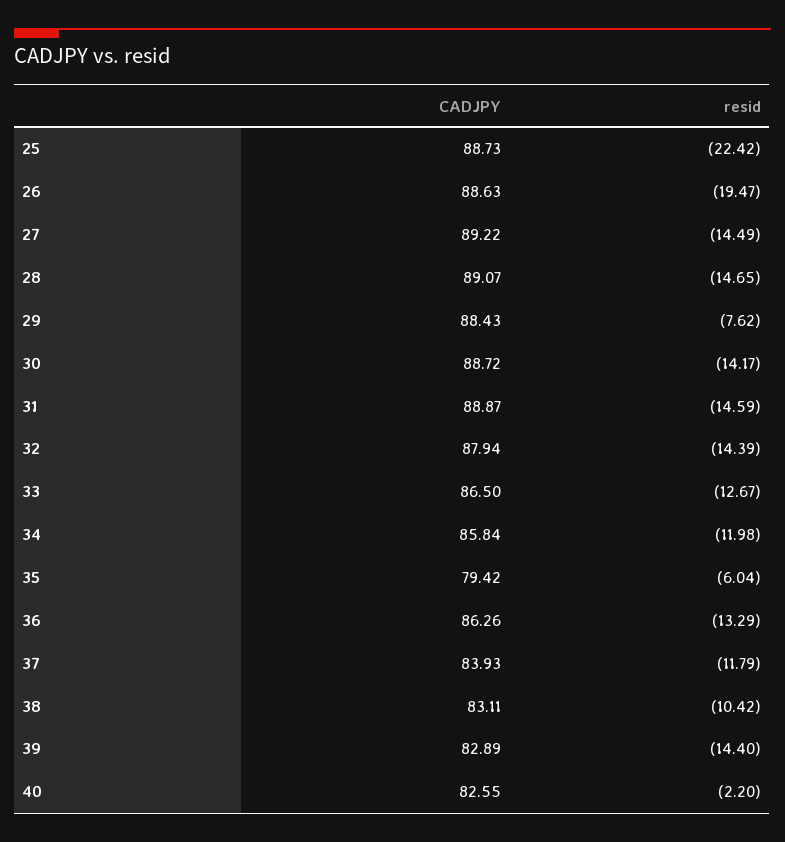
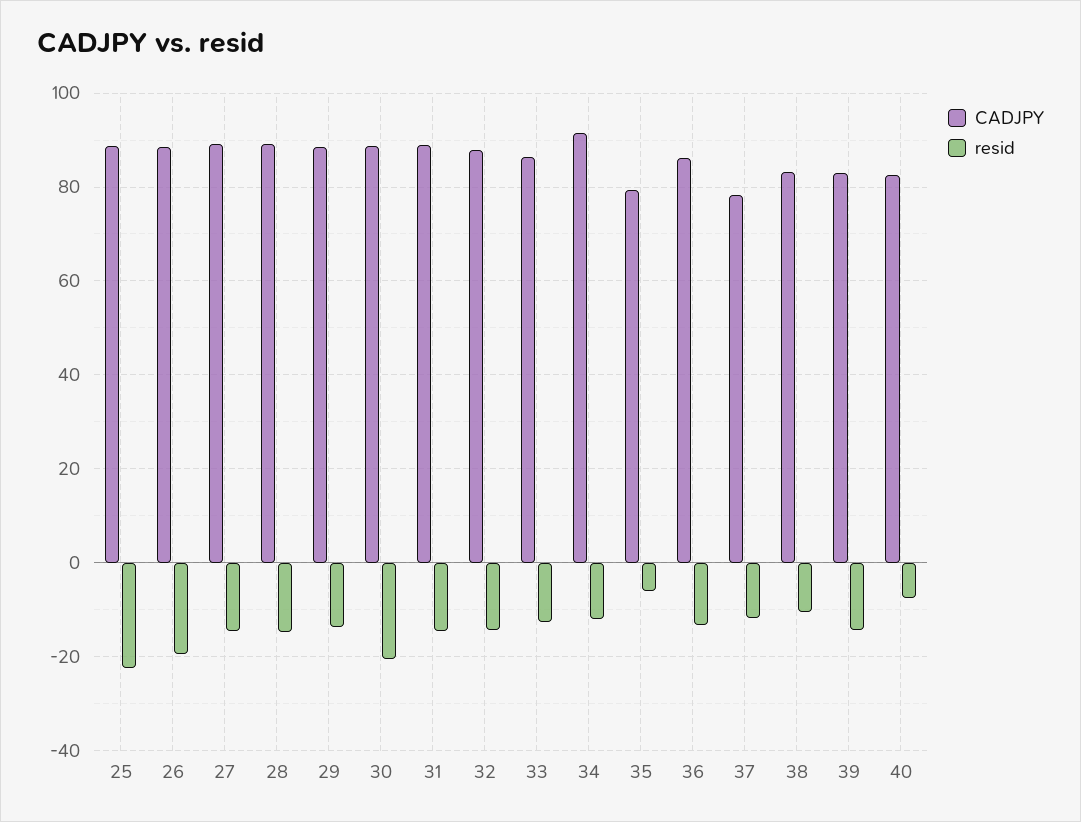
  {
    "CADJPY": {
      "25": 88.73,
      "26": 88.63,
      "27": 89.22,
      "28": 89.07,
      "29": 88.43,
      "30": 88.72,
      "31": 88.87,
      "32": 87.94,
      "33": 86.5,
-     "34": 85.84,
+     "34": 92,
      "35": 79.42,
      "36": 86.26,
-     "37": 83.93,
+     "37": 78,
      "38": 83.11,
      "39": 82.89,
      "40": 82.55
    },
    "resid": {
      "25": -22.42,
      "26": -19.47,
      "27": -14.49,
      "28": -14.65,
-     "29": -7.62,
+     "29": -14,
-     "30": -14.17,
+     "30": -20,
      "31": -14.59,
      "32": -14.39,
      "33": -12.67,
      "34": -11.98,
      "35": -6.04,
      "36": -13.29,
      "37": -11.79,
      "38": -10.42,
      "39": -14.4,
-     "40": -2.2
+     "40": -8
    }
  }

